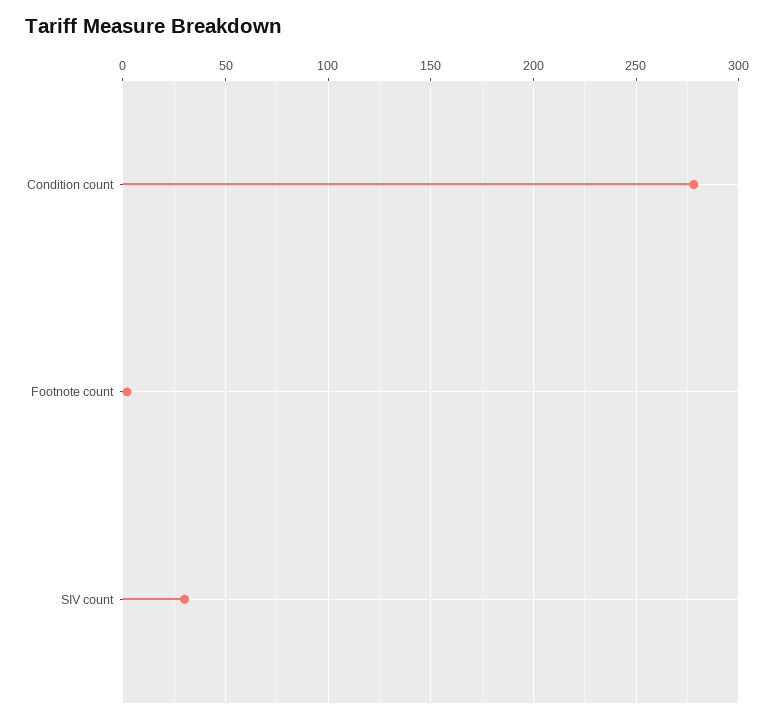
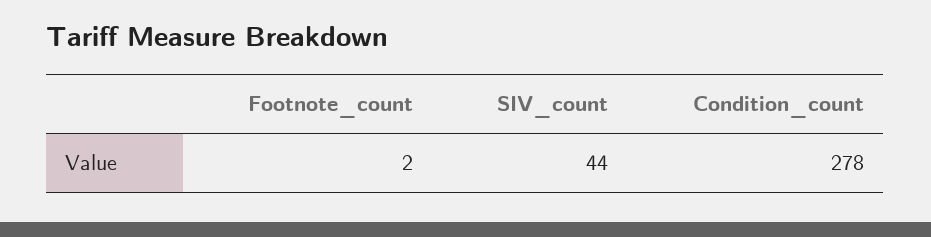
  {
    "Condition count": 278,
    "Footnote count": 2,
-   "SIV count": 30
+   "SIV count": 44
  }

